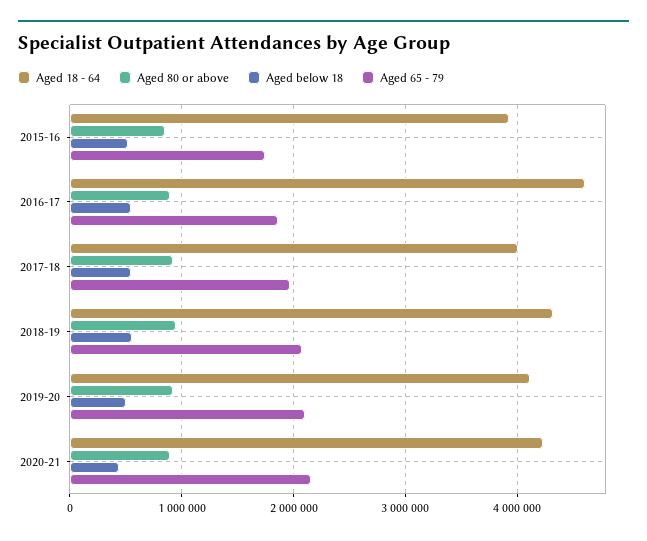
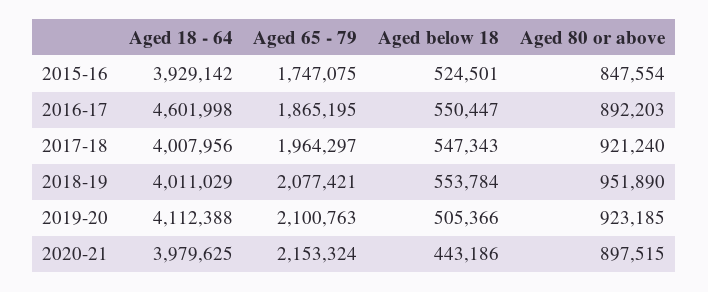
  {
    "Aged 18 - 64": {
      "2015-16": 3929142,
      "2016-17": 4601998,
      "2017-18": 4007956,
-     "2018-19": 4300000,
+     "2018-19": 4011029,
      "2019-20": 4112388,
-     "2020-21": 4200000
+     "2020-21": 3979625
    },
    "Aged 80 or above": {
      "2015-16": 847554,
      "2016-17": 892203,
      "2017-18": 921240,
      "2018-19": 951890,
      "2019-20": 923185,
      "2020-21": 897515
    },
    "Aged below 18": {
      "2015-16": 524501,
      "2016-17": 550447,
      "2017-18": 547343,
      "2018-19": 553784,
      "2019-20": 505366,
      "2020-21": 443186
    },
    "Aged 65 - 79": {
      "2015-16": 1747075,
      "2016-17": 1865195,
      "2017-18": 1964297,
      "2018-19": 2077421,
      "2019-20": 2100763,
      "2020-21": 2153324
    }
  }

